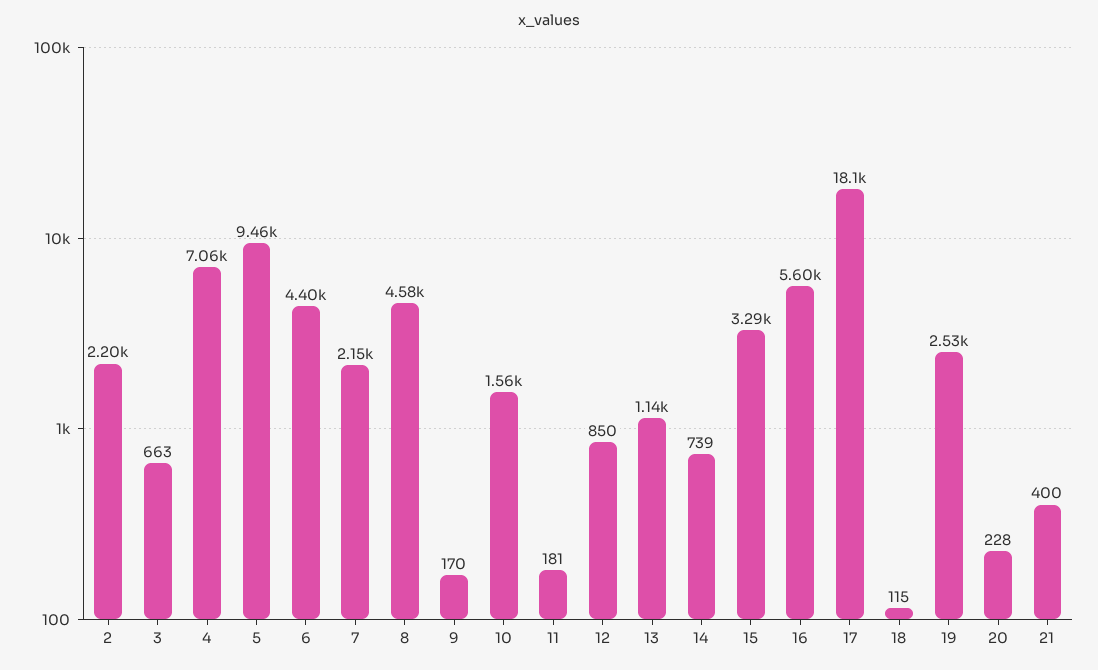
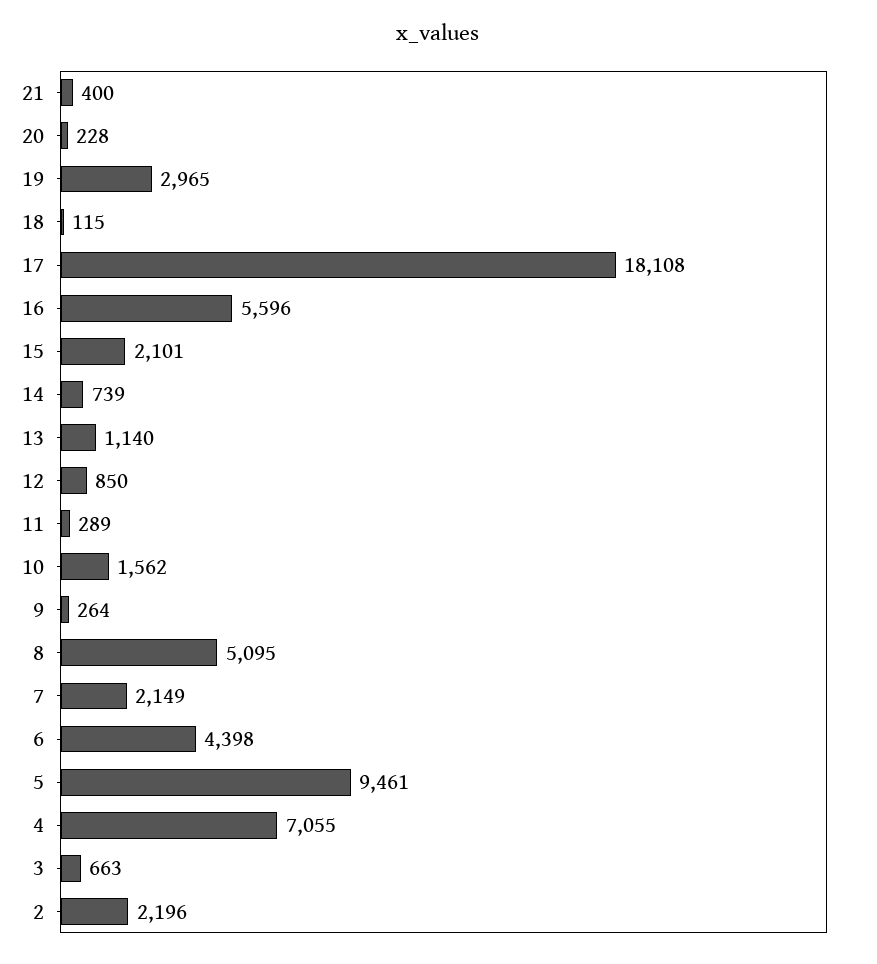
  {
    "2": 2196,
    "3": 663,
    "4": 7055,
    "5": 9461,
    "6": 4398,
    "7": 2149,
-   "8": 4580,
+   "8": 5095,
-   "9": 170,
+   "9": 264,
    "10": 1562,
-   "11": 181,
+   "11": 289,
    "12": 850,
    "13": 1140,
    "14": 739,
-   "15": 3290,
+   "15": 2101,
    "16": 5596,
    "17": 18108,
    "18": 115,
-   "19": 2530,
+   "19": 2965,
    "20": 228,
    "21": 400
  }

